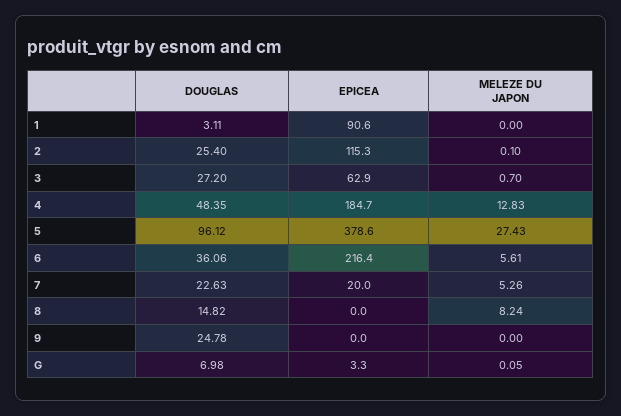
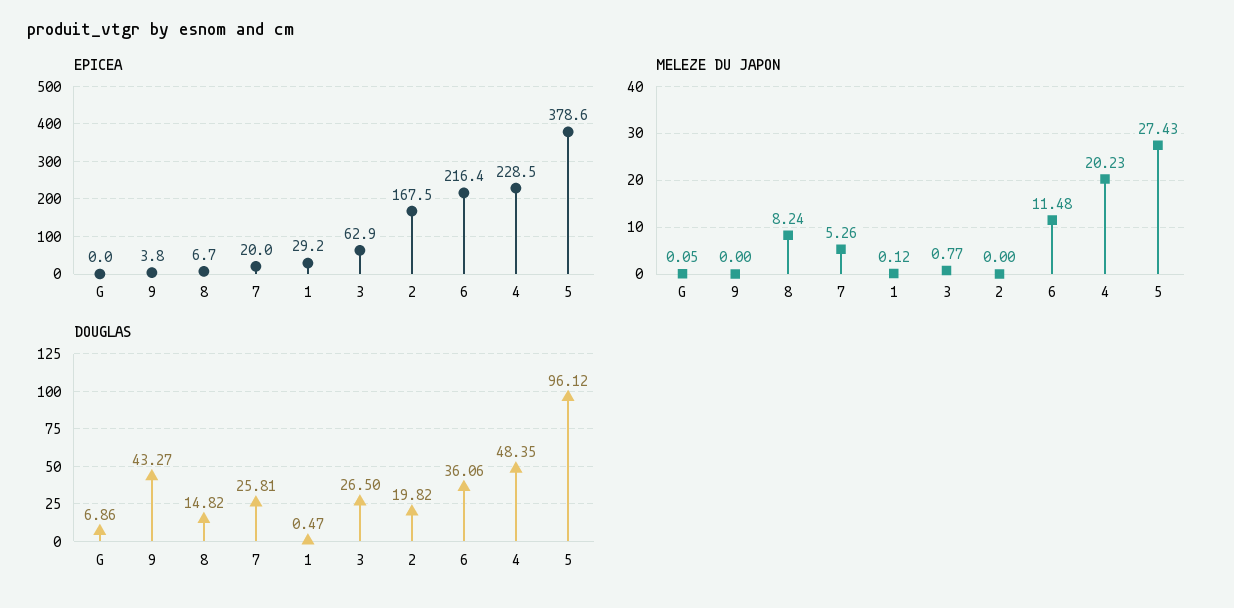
  {
    "DOUGLAS": {
-     "1": 3.11,
+     "1": 0.47,
-     "2": 25.4,
+     "2": 19.82,
-     "3": 27.2,
+     "3": 26.5,
      "4": 48.35,
      "5": 96.12,
      "6": 36.06,
-     "7": 22.63,
+     "7": 25.81,
      "8": 14.82,
-     "9": 24.78,
+     "9": 43.27,
-     "G": 6.98
+     "G": 6.86
    },
    "EPICEA": {
-     "1": 90.6,
+     "1": 29.2,
-     "2": 115.3,
+     "2": 167.5,
      "3": 62.9,
-     "4": 184.7,
+     "4": 228.5,
      "5": 378.6,
      "6": 216.4,
      "7": 20,
-     "8": 0,
+     "8": 6.7,
-     "9": 0,
+     "9": 3.8,
-     "G": 3.3
+     "G": 0
    },
    "MELEZE DU JAPON": {
-     "1": 0,
+     "1": 0.12,
-     "2": 0.1,
+     "2": 0,
-     "3": 0.7,
+     "3": 0.77,
-     "4": 12.83,
+     "4": 20.23,
      "5": 27.43,
-     "6": 5.61,
+     "6": 11.48,
      "7": 5.26,
      "8": 8.24,
      "9": 0,
      "G": 0.05
    }
  }

